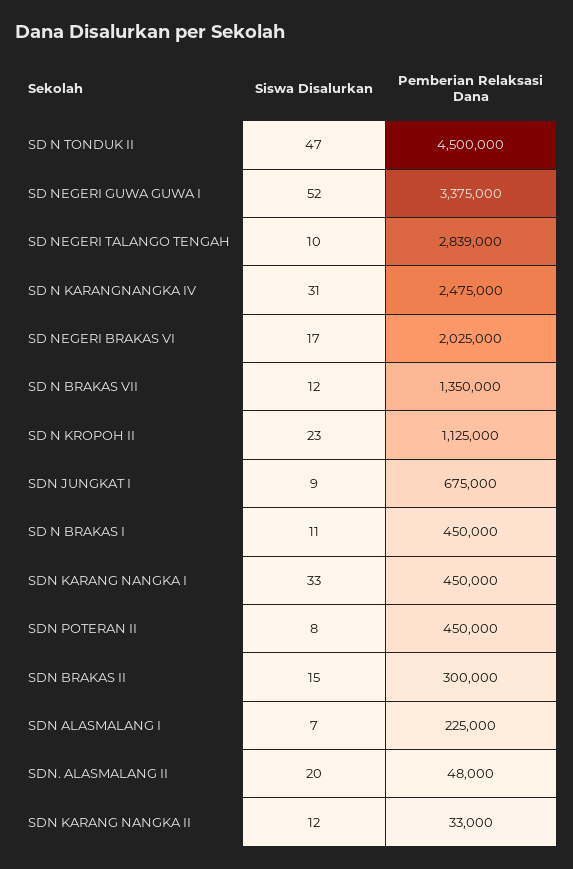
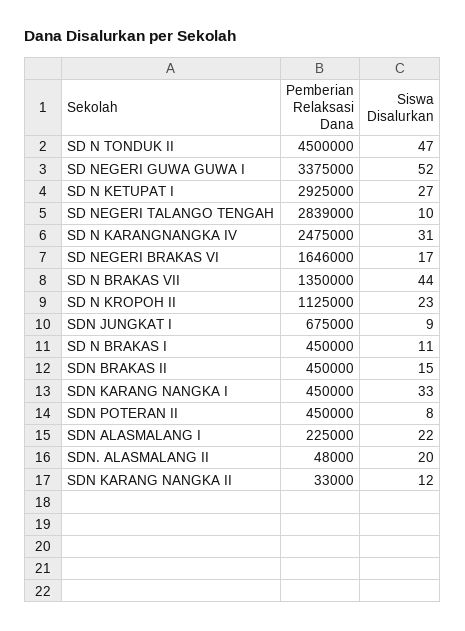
  {
    "Siswa Disalurkan": {
      "SD N TONDUK II": 47,
      "SD NEGERI GUWA GUWA I": 52,
      "SD NEGERI TALANGO TENGAH": 10,
      "SD N KARANGNANGKA IV": 31,
      "SD NEGERI BRAKAS VI": 17,
-     "SD N BRAKAS VII": 12,
+     "SD N BRAKAS VII": 44,
      "SD N KROPOH II": 23,
      "SDN JUNGKAT I": 9,
      "SD N BRAKAS I": 11,
      "SDN KARANG NANGKA I": 33,
      "SDN POTERAN II": 8,
      "SDN BRAKAS II": 15,
-     "SDN ALASMALANG I": 7,
+     "SDN ALASMALANG I": 22,
      "SDN. ALASMALANG II": 20,
-     "SDN KARANG NANGKA II": 12
+     "SDN KARANG NANGKA II": 12,
+     "SD N KETUPAT I": 27
    },
    "Pemberian Relaksasi Dana": {
      "SD N TONDUK II": 4500000,
      "SD NEGERI GUWA GUWA I": 3375000,
      "SD NEGERI TALANGO TENGAH": 2839000,
      "SD N KARANGNANGKA IV": 2475000,
-     "SD NEGERI BRAKAS VI": 2025000,
+     "SD NEGERI BRAKAS VI": 1646000,
      "SD N BRAKAS VII": 1350000,
      "SD N KROPOH II": 1125000,
      "SDN JUNGKAT I": 675000,
      "SD N BRAKAS I": 450000,
      "SDN KARANG NANGKA I": 450000,
      "SDN POTERAN II": 450000,
-     "SDN BRAKAS II": 300000,
+     "SDN BRAKAS II": 450000,
      "SDN ALASMALANG I": 225000,
      "SDN. ALASMALANG II": 48000,
-     "SDN KARANG NANGKA II": 33000
+     "SDN KARANG NANGKA II": 33000,
+     "SD N KETUPAT I": 2925000
    }
  }

